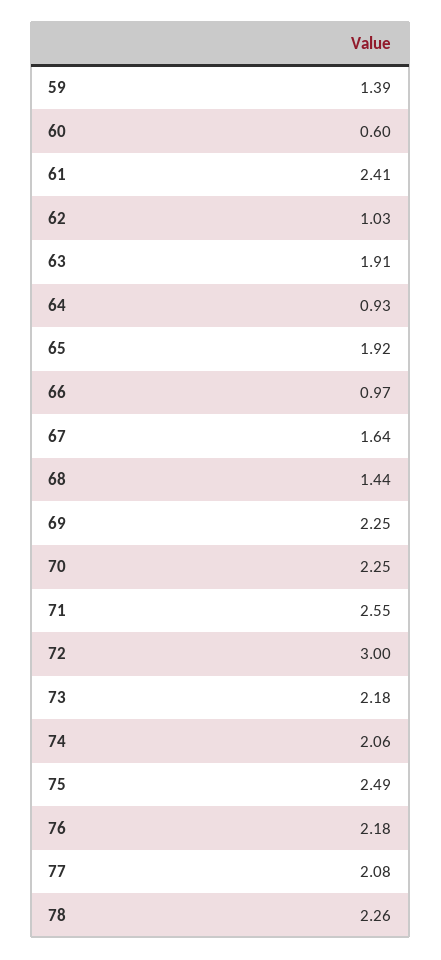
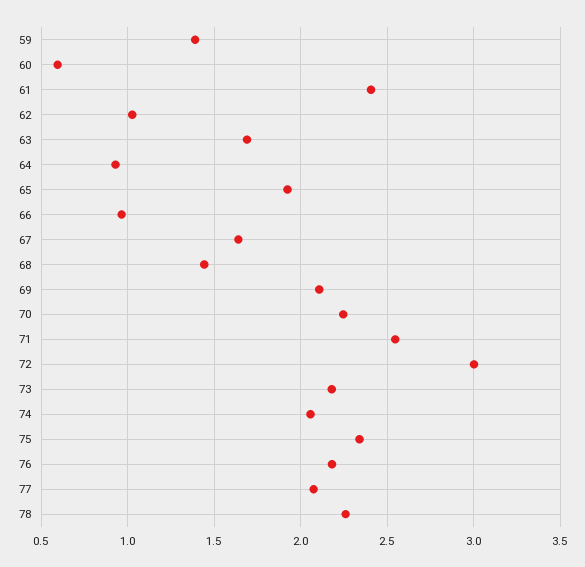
  {
    "59": 1.39,
    "60": 0.6,
    "61": 2.41,
    "62": 1.03,
-   "63": 1.91,
+   "63": 1.7,
    "64": 0.93,
    "65": 1.92,
    "66": 0.97,
    "67": 1.64,
    "68": 1.44,
-   "69": 2.25,
+   "69": 2.1,
    "70": 2.25,
    "71": 2.55,
    "72": 3,
    "73": 2.18,
    "74": 2.06,
-   "75": 2.49,
+   "75": 2.35,
    "76": 2.18,
    "77": 2.08,
    "78": 2.26
  }

